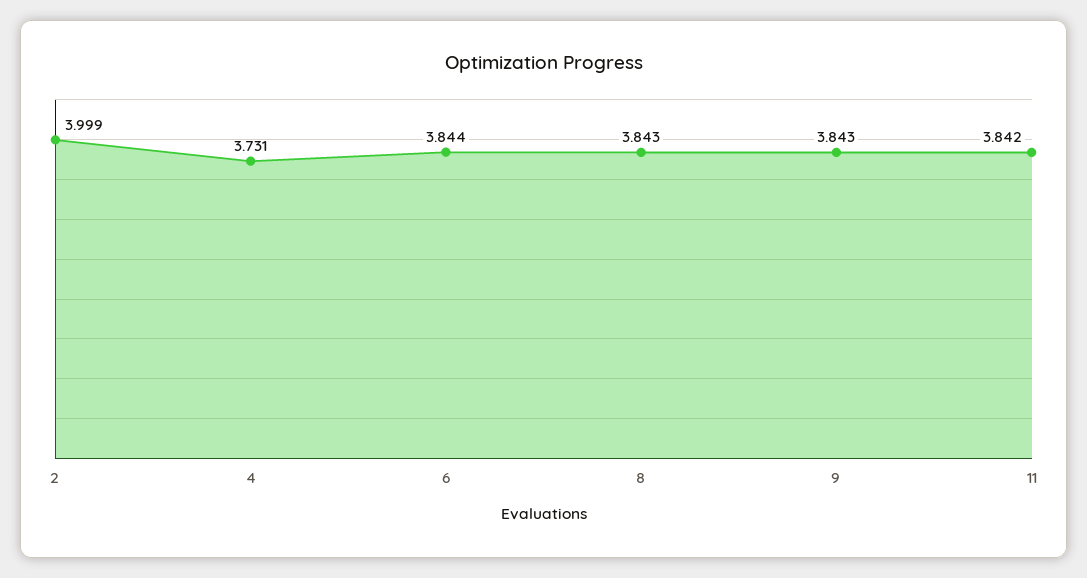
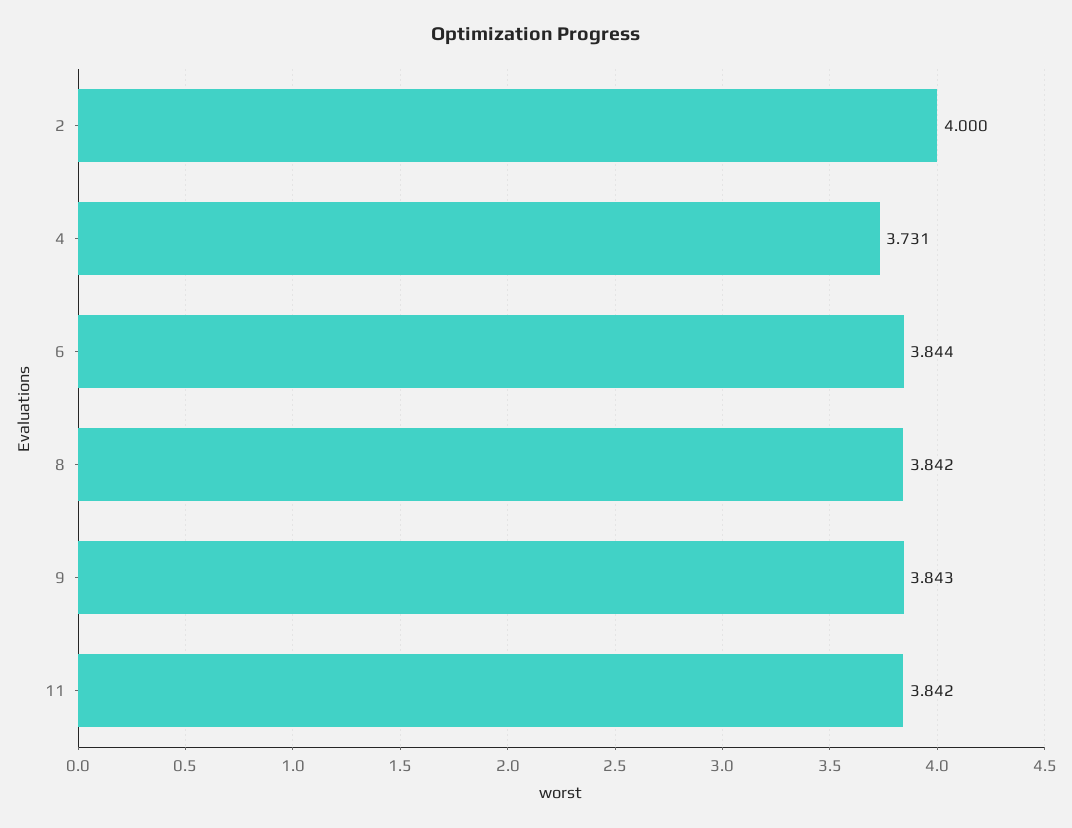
  {
-   "2": 3.999,
+   "2": 4,
    "4": 3.731,
    "6": 3.844,
-   "8": 3.843,
+   "8": 3.842,
    "9": 3.843,
    "11": 3.842
  }

